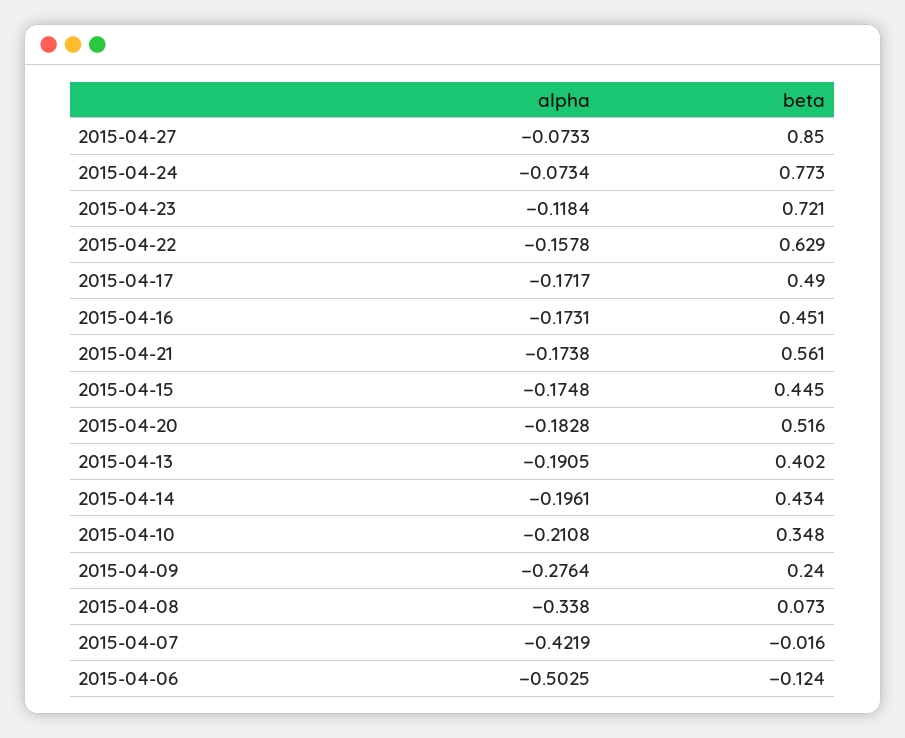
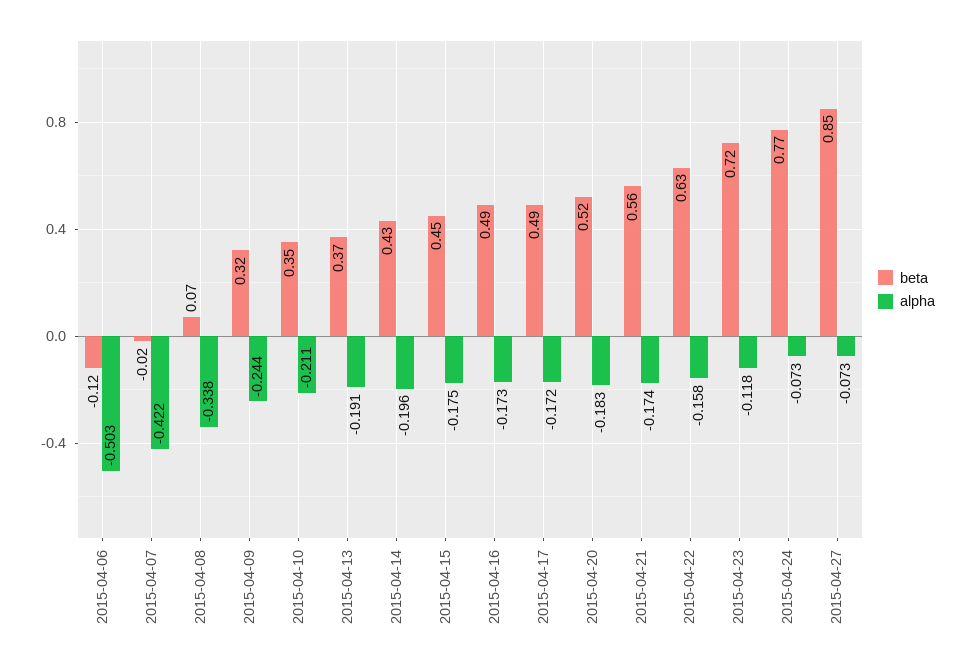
  {
    "alpha": {
      "2015-04-27": -0.0733,
      "2015-04-24": -0.0734,
      "2015-04-23": -0.1184,
      "2015-04-22": -0.1578,
      "2015-04-17": -0.1717,
      "2015-04-16": -0.1731,
      "2015-04-21": -0.1738,
      "2015-04-15": -0.1748,
      "2015-04-20": -0.1828,
      "2015-04-13": -0.1905,
      "2015-04-14": -0.1961,
      "2015-04-10": -0.2108,
-     "2015-04-09": -0.2764,
+     "2015-04-09": -0.244,
      "2015-04-08": -0.338,
      "2015-04-07": -0.4219,
      "2015-04-06": -0.5025
    },
    "beta": {
      "2015-04-27": 0.85,
      "2015-04-24": 0.773,
      "2015-04-23": 0.721,
      "2015-04-22": 0.629,
      "2015-04-17": 0.49,
-     "2015-04-16": 0.451,
+     "2015-04-16": 0.49,
      "2015-04-21": 0.561,
      "2015-04-15": 0.445,
      "2015-04-20": 0.516,
-     "2015-04-13": 0.402,
+     "2015-04-13": 0.37,
      "2015-04-14": 0.434,
      "2015-04-10": 0.348,
-     "2015-04-09": 0.24,
+     "2015-04-09": 0.32,
      "2015-04-08": 0.073,
      "2015-04-07": -0.016,
      "2015-04-06": -0.124
    }
  }

